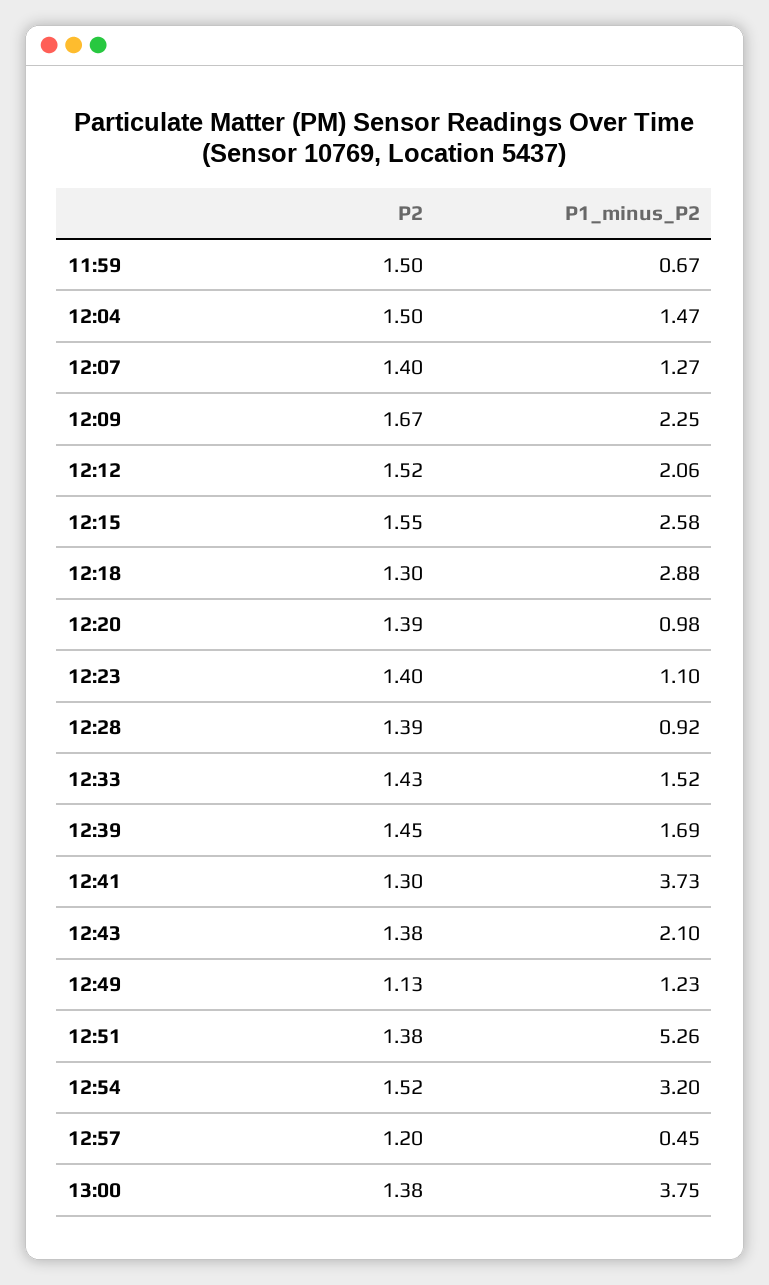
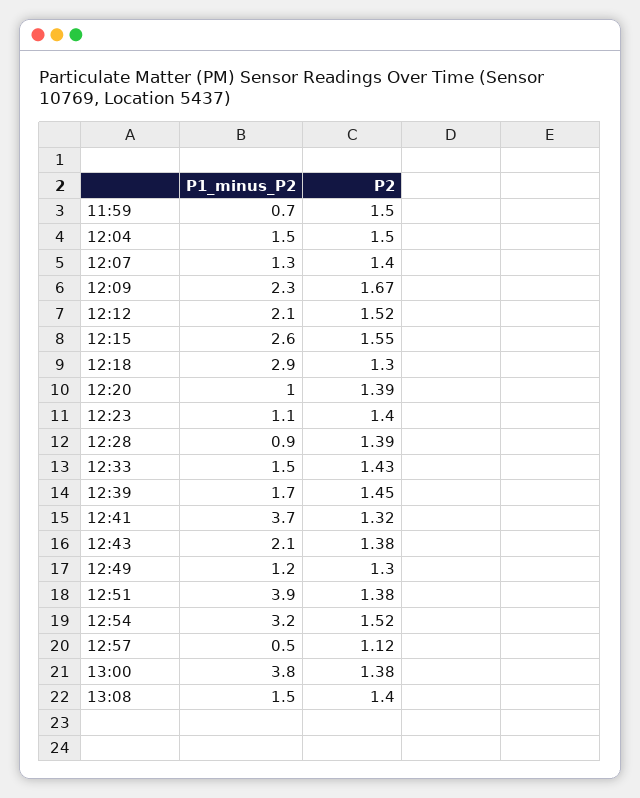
  {
    "P2": {
      "11:59": 1.5,
      "12:04": 1.5,
      "12:07": 1.4,
      "12:09": 1.67,
      "12:12": 1.52,
      "12:15": 1.55,
      "12:18": 1.3,
      "12:20": 1.39,
      "12:23": 1.4,
      "12:28": 1.39,
      "12:33": 1.43,
      "12:39": 1.45,
-     "12:41": 1.3,
+     "12:41": 1.32,
      "12:43": 1.38,
-     "12:49": 1.13,
+     "12:49": 1.3,
      "12:51": 1.38,
      "12:54": 1.52,
-     "12:57": 1.2,
+     "12:57": 1.12,
-     "13:00": 1.38
+     "13:00": 1.38,
+     "13:08": 1.4
    },
    "P1_minus_P2": {
      "11:59": 0.67,
      "12:04": 1.47,
      "12:07": 1.27,
      "12:09": 2.25,
      "12:12": 2.06,
      "12:15": 2.58,
      "12:18": 2.88,
      "12:20": 0.98,
      "12:23": 1.1,
      "12:28": 0.92,
      "12:33": 1.52,
      "12:39": 1.69,
      "12:41": 3.73,
      "12:43": 2.1,
      "12:49": 1.23,
-     "12:51": 5.26,
+     "12:51": 3.9,
      "12:54": 3.2,
      "12:57": 0.45,
-     "13:00": 3.75
+     "13:00": 3.75,
+     "13:08": 1.5
    }
  }

